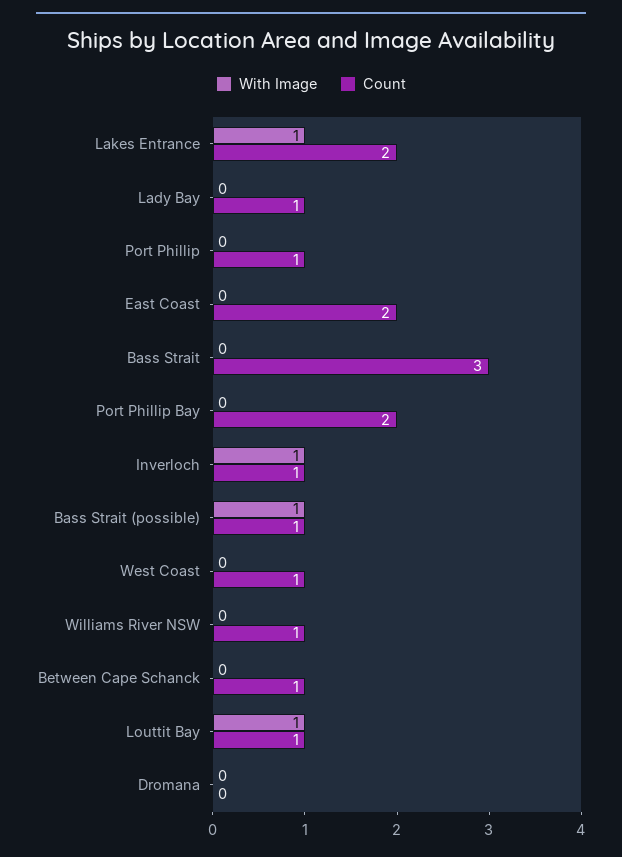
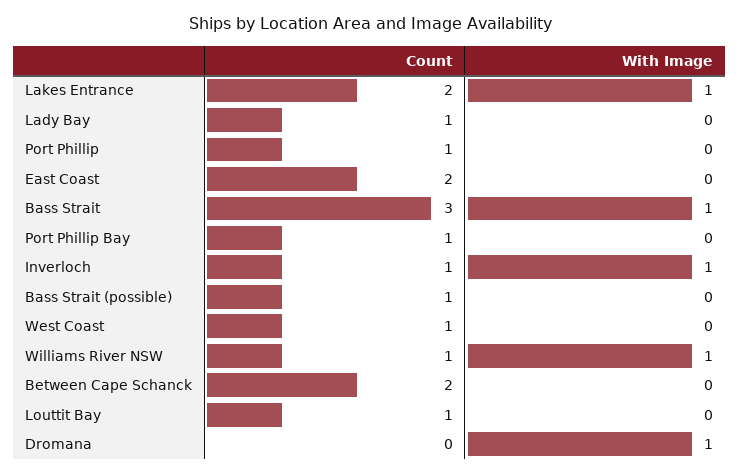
  {
    "With Image": {
      "Lakes Entrance": 1,
      "Lady Bay": 0,
      "Port Phillip": 0,
      "East Coast": 0,
-     "Bass Strait": 0,
+     "Bass Strait": 1,
      "Port Phillip Bay": 0,
      "Inverloch": 1,
-     "Bass Strait (possible)": 1,
+     "Bass Strait (possible)": 0,
      "West Coast": 0,
-     "Williams River NSW": 0,
+     "Williams River NSW": 1,
      "Between Cape Schanck": 0,
-     "Louttit Bay": 1,
+     "Louttit Bay": 0,
-     "Dromana": 0
+     "Dromana": 1
    },
    "Count": {
      "Lakes Entrance": 2,
      "Lady Bay": 1,
      "Port Phillip": 1,
      "East Coast": 2,
      "Bass Strait": 3,
-     "Port Phillip Bay": 2,
+     "Port Phillip Bay": 1,
      "Inverloch": 1,
      "Bass Strait (possible)": 1,
      "West Coast": 1,
      "Williams River NSW": 1,
-     "Between Cape Schanck": 1,
+     "Between Cape Schanck": 2,
      "Louttit Bay": 1,
      "Dromana": 0
    }
  }

